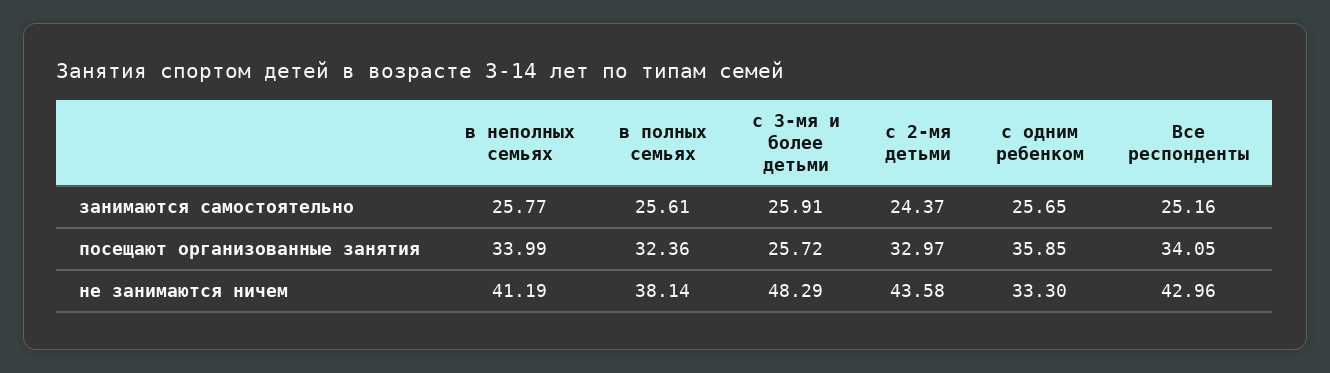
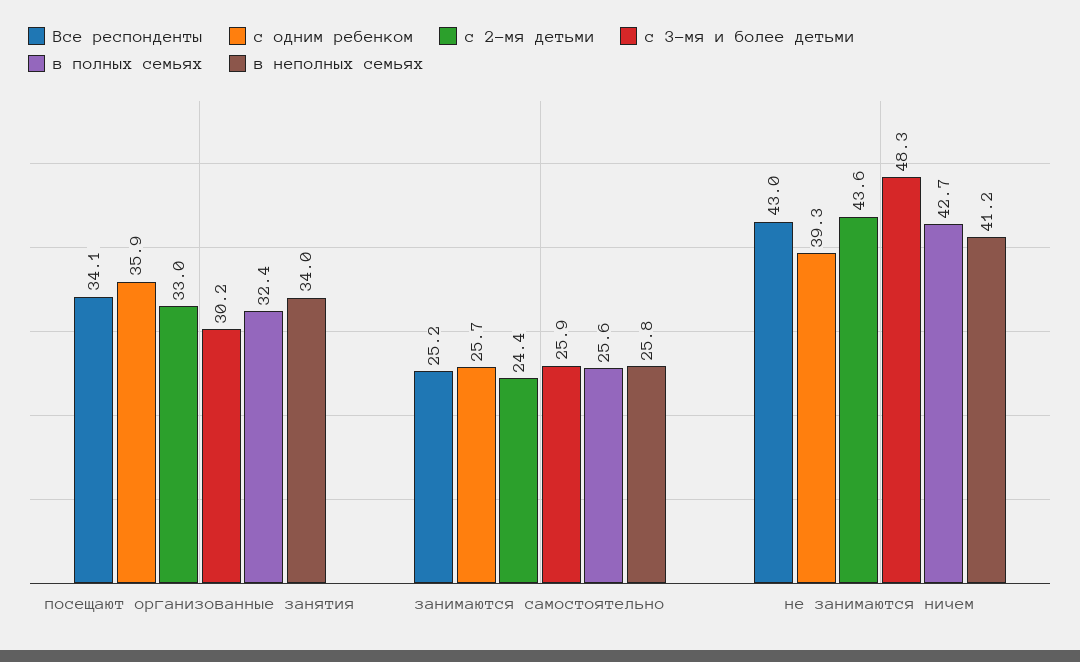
  {
    "в неполных семьях": {
      "занимаются самостоятельно": 25.77,
      "посещают организованные занятия": 33.99,
      "не занимаются ничем": 41.19
    },
    "в полных семьях": {
      "занимаются самостоятельно": 25.61,
      "посещают организованные занятия": 32.36,
-     "не занимаются ничем": 38.14
+     "не занимаются ничем": 42.7
    },
    "с 3-мя и более детьми": {
      "занимаются самостоятельно": 25.91,
-     "посещают организованные занятия": 25.72,
+     "посещают организованные занятия": 30.2,
      "не занимаются ничем": 48.29
    },
    "с 2-мя детьми": {
      "занимаются самостоятельно": 24.37,
      "посещают организованные занятия": 32.97,
      "не занимаются ничем": 43.58
    },
    "с одним ребенком": {
      "занимаются самостоятельно": 25.65,
      "посещают организованные занятия": 35.85,
-     "не занимаются ничем": 33.3
+     "не занимаются ничем": 39.3
    },
    "Все респонденты": {
      "занимаются самостоятельно": 25.16,
      "посещают организованные занятия": 34.05,
      "не занимаются ничем": 42.96
    }
  }

